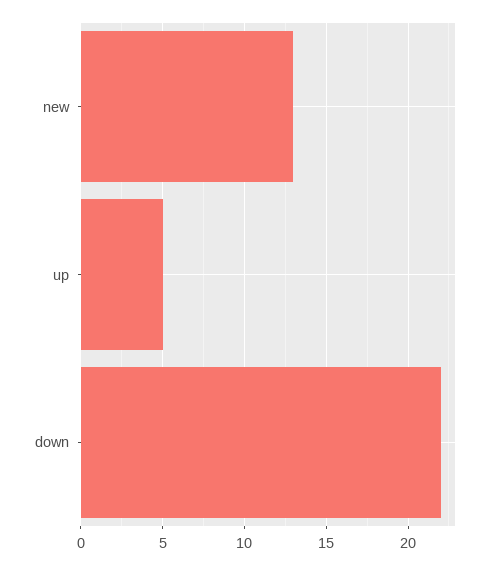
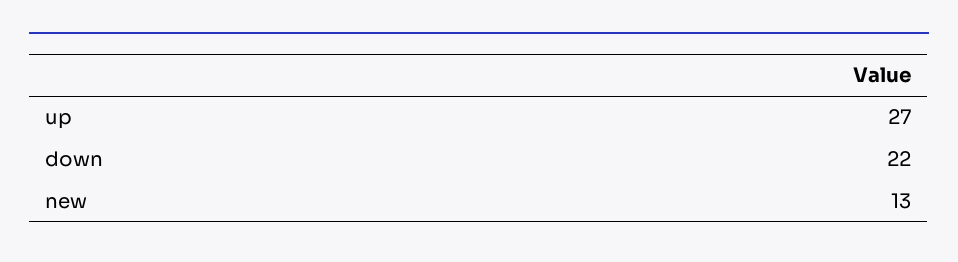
  {
    "new": 13,
-   "up": 5,
+   "up": 27,
    "down": 22
  }

